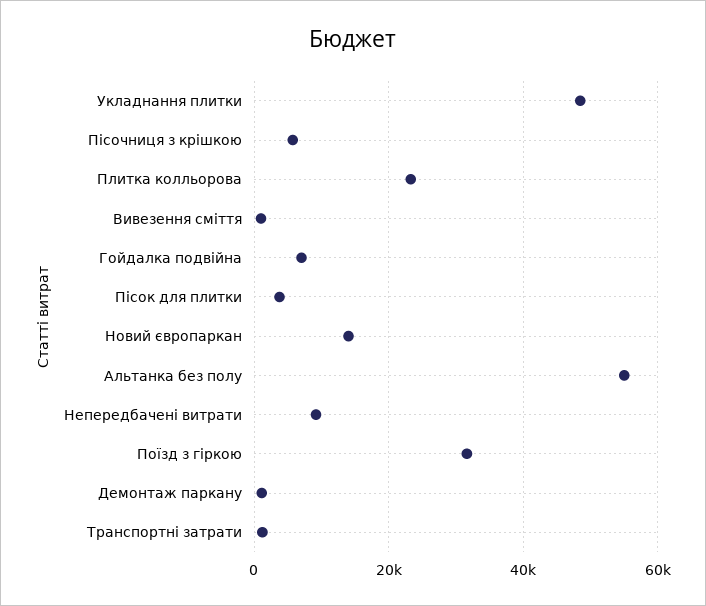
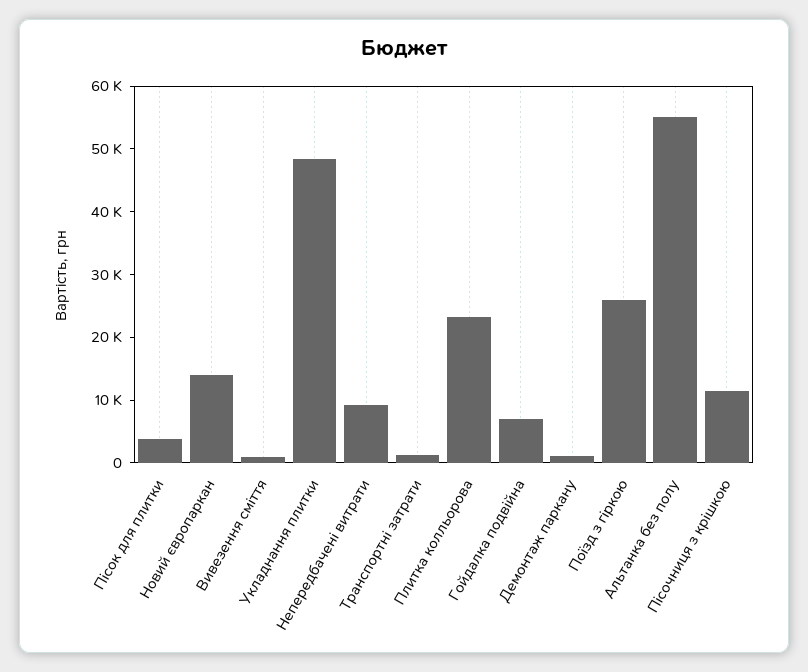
  {
    "Укладнання плитки": 48000,
-   "Пісочниця з крішкою": 6000,
+   "Пісочниця з крішкою": 12000,
    "Плитка колльорова": 24000,
    "Вивезення сміття": 2000,
    "Гойдалка подвійна": 8000,
    "Пісок для плитки": 4000,
    "Новий європаркан": 14000,
    "Альтанка без полу": 56000,
    "Непередбачені витрати": 10000,
-   "Поїзд з гіркою": 32000,
+   "Поїзд з гіркою": 26000,
    "Демонтаж паркану": 2000,
    "Транспортні затрати": 2000
  }

